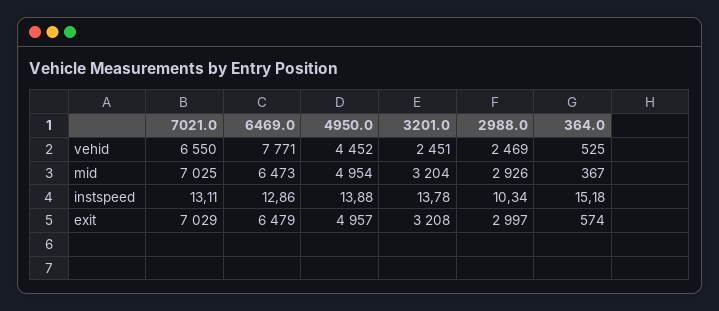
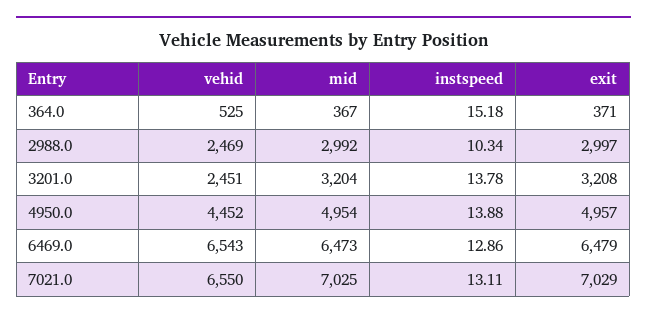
  {
    "7021.0": {
      "vehid": 6550,
      "mid": 7025,
      "instspeed": 13.11,
      "exit": 7029
    },
    "6469.0": {
-     "vehid": 7771,
+     "vehid": 6543,
      "mid": 6473,
      "instspeed": 12.86,
      "exit": 6479
    },
    "4950.0": {
      "vehid": 4452,
      "mid": 4954,
      "instspeed": 13.88,
      "exit": 4957
    },
    "3201.0": {
      "vehid": 2451,
      "mid": 3204,
      "instspeed": 13.78,
      "exit": 3208
    },
    "2988.0": {
      "vehid": 2469,
-     "mid": 2926,
+     "mid": 2992,
      "instspeed": 10.34,
      "exit": 2997
    },
    "364.0": {
      "vehid": 525,
      "mid": 367,
      "instspeed": 15.18,
-     "exit": 574
+     "exit": 371
    }
  }

